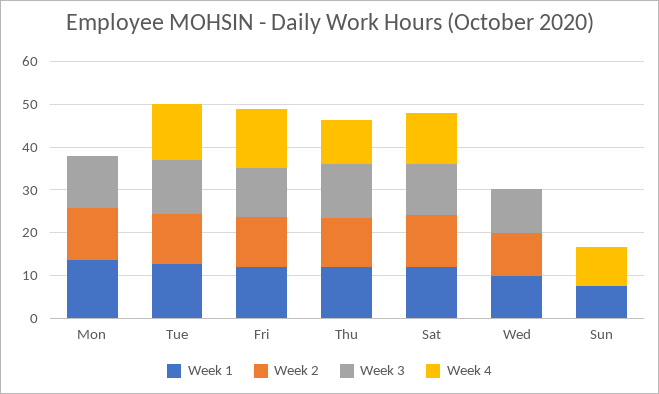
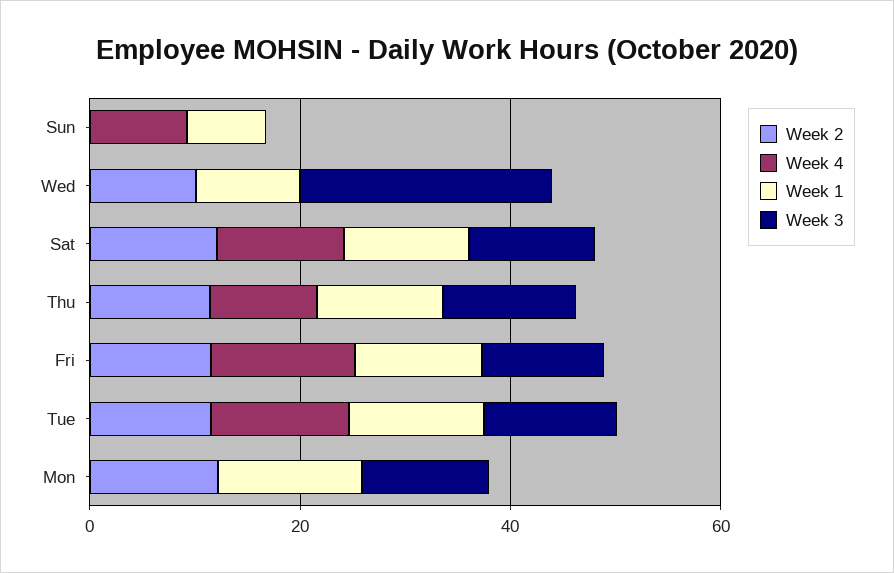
  {
    "Week 1": {
      "Mon": 14,
      "Tue": 12,
      "Fri": 12,
      "Thu": 12,
      "Sat": 12,
      "Wed": 10,
      "Sun": 8
    },
    "Week 2": {
      "Mon": 12,
      "Tue": 12,
      "Fri": 12,
      "Thu": 12,
      "Sat": 12,
      "Wed": 10,
      "Sun": 0
    },
    "Week 3": {
      "Mon": 12,
      "Tue": 12,
      "Fri": 12,
      "Thu": 12,
      "Sat": 12,
-     "Wed": 10,
+     "Wed": 25,
      "Sun": 0
    },
    "Week 4": {
      "Mon": 0,
      "Tue": 14,
      "Fri": 14,
      "Thu": 10,
      "Sat": 12,
      "Wed": 0,
      "Sun": 10
    }
  }

